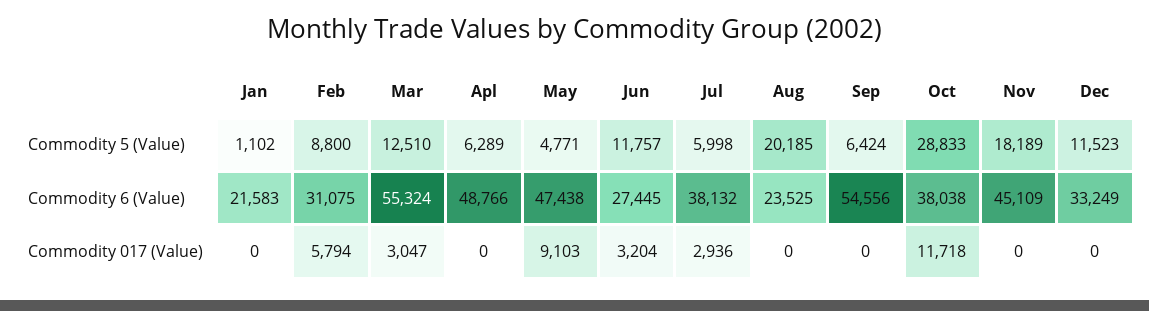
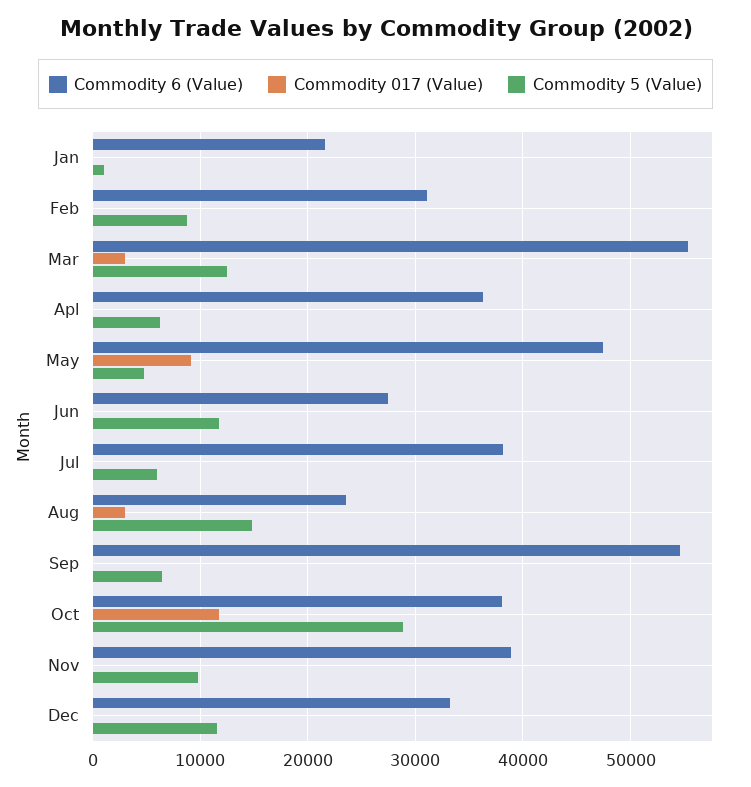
  {
    "Commodity 5 (Value)": {
      "Jan": 1102,
      "Feb": 8800,
      "Mar": 12510,
      "Apl": 6289,
      "May": 4771,
      "Jun": 11757,
      "Jul": 5998,
-     "Aug": 20185,
+     "Aug": 15000,
      "Sep": 6424,
      "Oct": 28833,
-     "Nov": 18189,
+     "Nov": 10000,
      "Dec": 11523
    },
    "Commodity 6 (Value)": {
      "Jan": 21583,
      "Feb": 31075,
      "Mar": 55324,
-     "Apl": 48766,
+     "Apl": 36000,
      "May": 47438,
      "Jun": 27445,
      "Jul": 38132,
      "Aug": 23525,
      "Sep": 54556,
      "Oct": 38038,
-     "Nov": 45109,
+     "Nov": 39000,
      "Dec": 33249
    },
    "Commodity 017 (Value)": {
      "Jan": 0,
-     "Feb": 5794,
+     "Feb": 0,
      "Mar": 3047,
      "Apl": 0,
      "May": 9103,
-     "Jun": 3204,
+     "Jun": 0,
-     "Jul": 2936,
+     "Jul": 0,
-     "Aug": 0,
+     "Aug": 3000,
      "Sep": 0,
      "Oct": 11718,
      "Nov": 0,
      "Dec": 0
    }
  }

